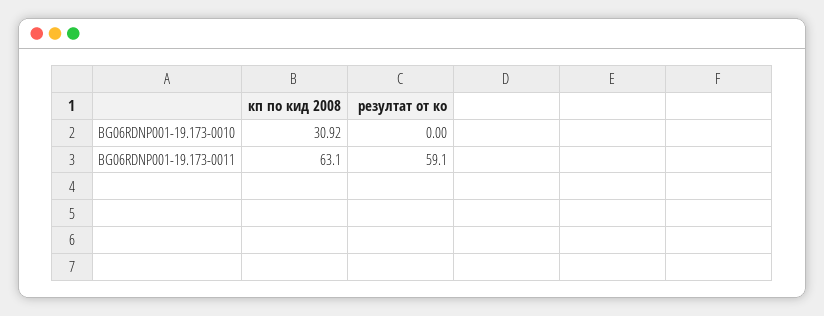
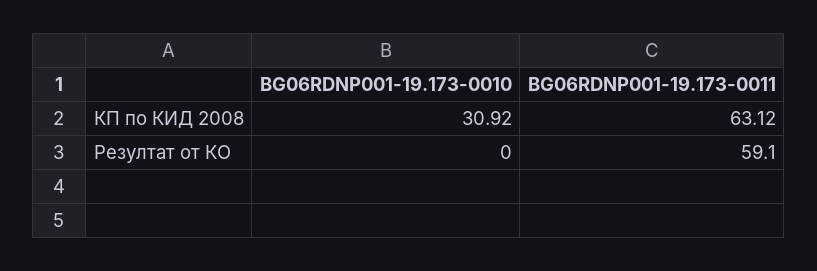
  {
    "кп по кид 2008": {
      "BG06RDNP001-19.173-0010": 30.92,
-     "BG06RDNP001-19.173-0011": 63.1
+     "BG06RDNP001-19.173-0011": 63.12
    },
    "резултат от ко": {
      "BG06RDNP001-19.173-0010": 0,
      "BG06RDNP001-19.173-0011": 59.1
    }
  }

